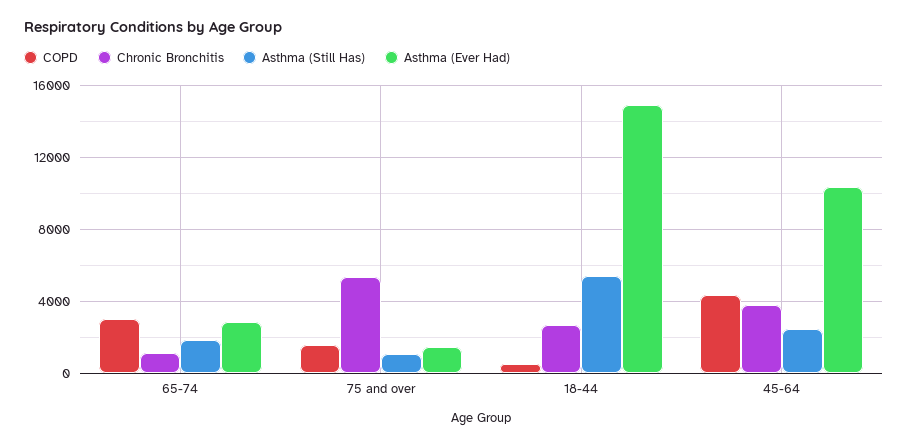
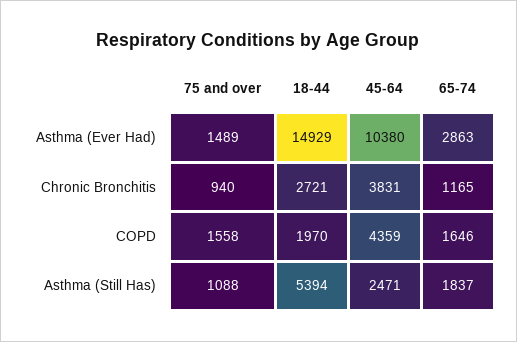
  {
    "COPD": {
-     "65-74": 3000,
+     "65-74": 1646,
      "75 and over": 1558,
-     "18-44": 500,
+     "18-44": 1970,
      "45-64": 4359
    },
    "Chronic Bronchitis": {
      "65-74": 1165,
-     "75 and over": 5500,
+     "75 and over": 940,
      "18-44": 2721,
      "45-64": 3831
    },
    "Asthma (Still Has)": {
      "65-74": 1837,
      "75 and over": 1088,
      "18-44": 5394,
      "45-64": 2471
    },
    "Asthma (Ever Had)": {
      "65-74": 2863,
      "75 and over": 1489,
      "18-44": 14929,
      "45-64": 10380
    }
  }

